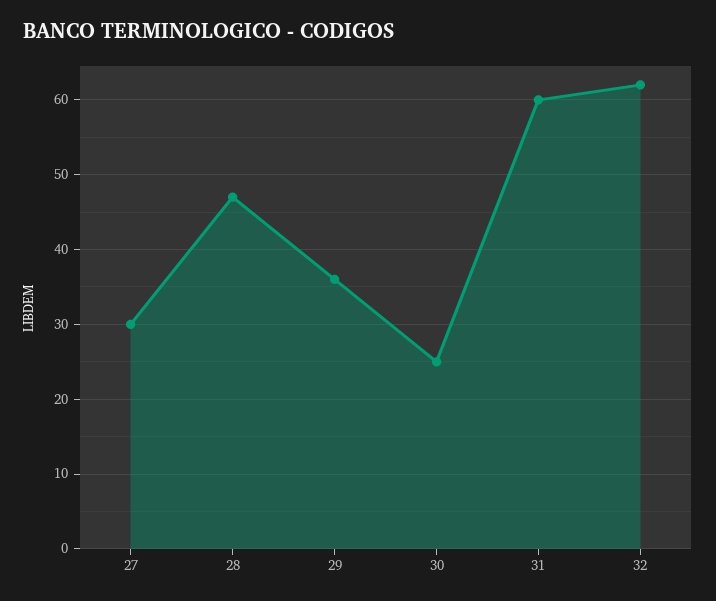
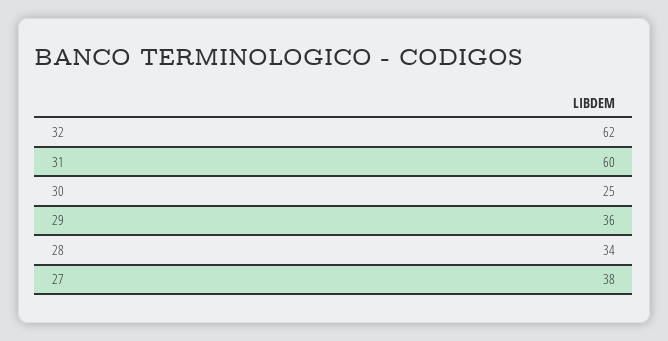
  {
-   "27": 30,
+   "27": 38,
-   "28": 47,
+   "28": 34,
    "29": 36,
    "30": 25,
    "31": 60,
    "32": 62
  }

